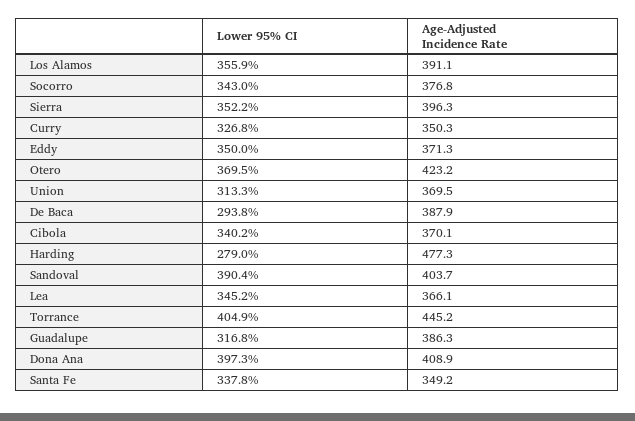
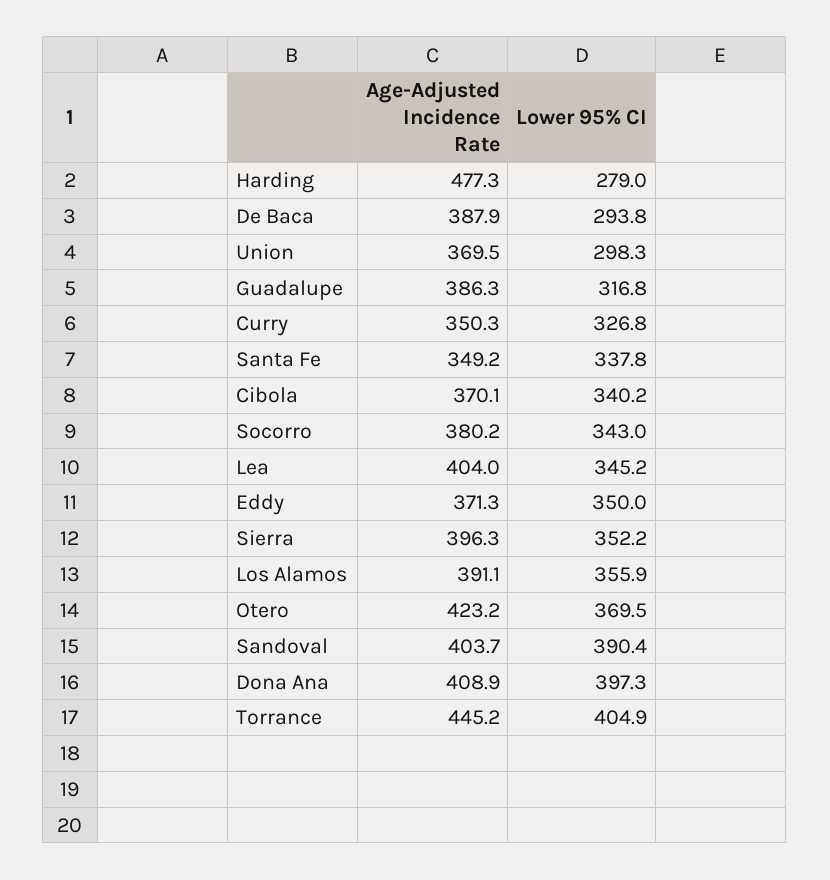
  {
    "Lower 95% CI": {
      "Los Alamos": 355.9,
      "Socorro": 343,
      "Sierra": 352.2,
      "Curry": 326.8,
      "Eddy": 350,
      "Otero": 369.5,
-     "Union": 313.3,
+     "Union": 298.3,
      "De Baca": 293.8,
      "Cibola": 340.2,
      "Harding": 279,
      "Sandoval": 390.4,
      "Lea": 345.2,
      "Torrance": 404.9,
      "Guadalupe": 316.8,
      "Dona Ana": 397.3,
      "Santa Fe": 337.8
    },
    "Age-Adjusted Incidence Rate": {
      "Los Alamos": 391.1,
-     "Socorro": 376.8,
+     "Socorro": 380.2,
      "Sierra": 396.3,
      "Curry": 350.3,
      "Eddy": 371.3,
      "Otero": 423.2,
      "Union": 369.5,
      "De Baca": 387.9,
      "Cibola": 370.1,
      "Harding": 477.3,
      "Sandoval": 403.7,
-     "Lea": 366.1,
+     "Lea": 404,
      "Torrance": 445.2,
      "Guadalupe": 386.3,
      "Dona Ana": 408.9,
      "Santa Fe": 349.2
    }
  }

